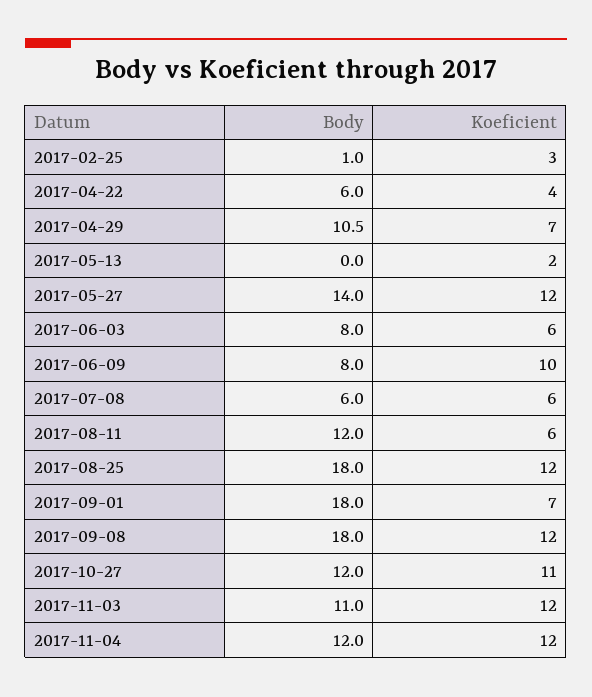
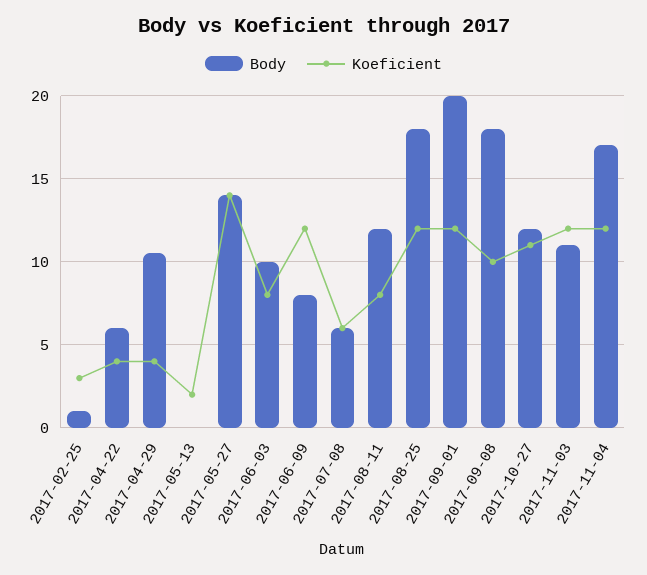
  {
    "Body": {
      "2017-02-25": 1,
      "2017-04-22": 6,
      "2017-04-29": 10.5,
      "2017-05-13": 0,
      "2017-05-27": 14,
-     "2017-06-03": 8,
+     "2017-06-03": 10,
      "2017-06-09": 8,
      "2017-07-08": 6,
      "2017-08-11": 12,
      "2017-08-25": 18,
-     "2017-09-01": 18,
+     "2017-09-01": 20,
      "2017-09-08": 18,
      "2017-10-27": 12,
      "2017-11-03": 11,
-     "2017-11-04": 12
+     "2017-11-04": 17
    },
    "Koeficient": {
      "2017-02-25": 3,
      "2017-04-22": 4,
-     "2017-04-29": 7,
+     "2017-04-29": 4,
      "2017-05-13": 2,
-     "2017-05-27": 12,
+     "2017-05-27": 14,
-     "2017-06-03": 6,
+     "2017-06-03": 8,
-     "2017-06-09": 10,
+     "2017-06-09": 12,
      "2017-07-08": 6,
-     "2017-08-11": 6,
+     "2017-08-11": 8,
      "2017-08-25": 12,
-     "2017-09-01": 7,
+     "2017-09-01": 12,
-     "2017-09-08": 12,
+     "2017-09-08": 10,
      "2017-10-27": 11,
      "2017-11-03": 12,
      "2017-11-04": 12
    }
  }

